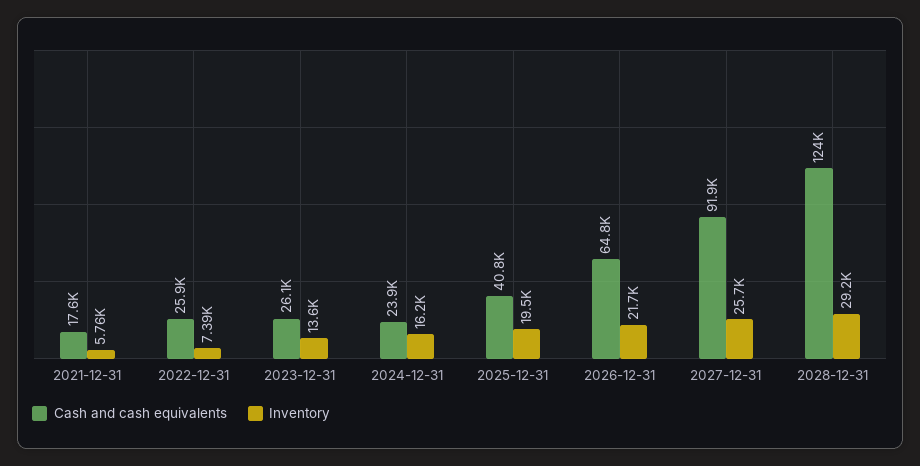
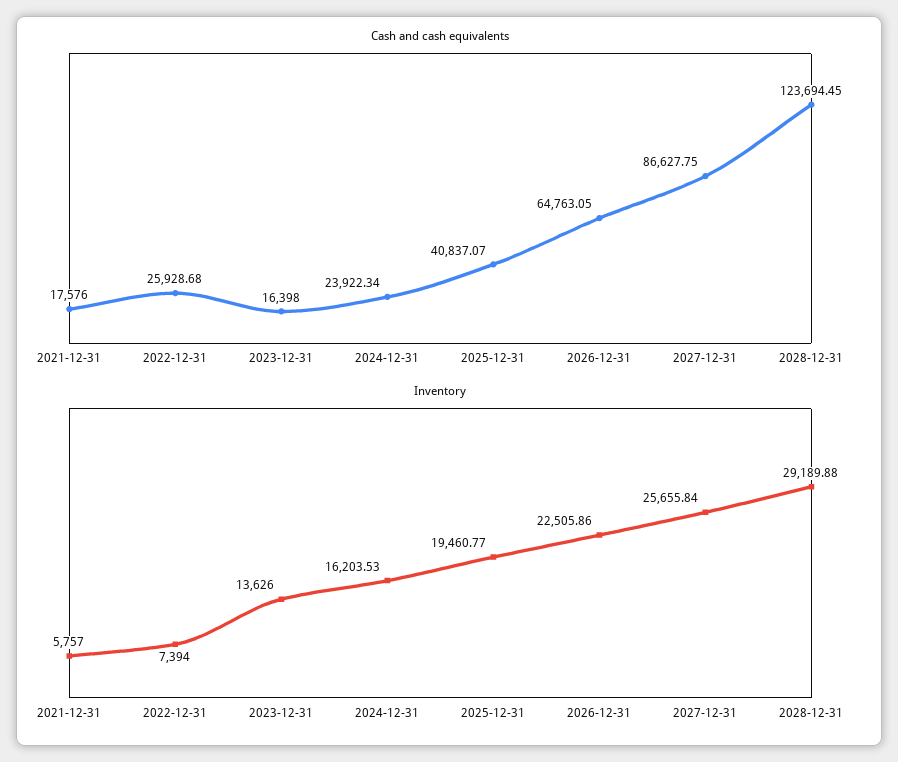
  {
    "Cash and cash equivalents": {
      "2021-12-31": 17576,
      "2022-12-31": 25928.68,
-     "2023-12-31": 26100,
+     "2023-12-31": 16398,
      "2024-12-31": 23922.34,
      "2025-12-31": 40837.07,
      "2026-12-31": 64763.05,
-     "2027-12-31": 91900,
+     "2027-12-31": 86627.75,
      "2028-12-31": 123694.45
    },
    "Inventory": {
      "2021-12-31": 5757,
      "2022-12-31": 7394,
      "2023-12-31": 13626,
      "2024-12-31": 16203.53,
      "2025-12-31": 19460.77,
-     "2026-12-31": 21700,
+     "2026-12-31": 22505.86,
      "2027-12-31": 25655.84,
      "2028-12-31": 29189.88
    }
  }

